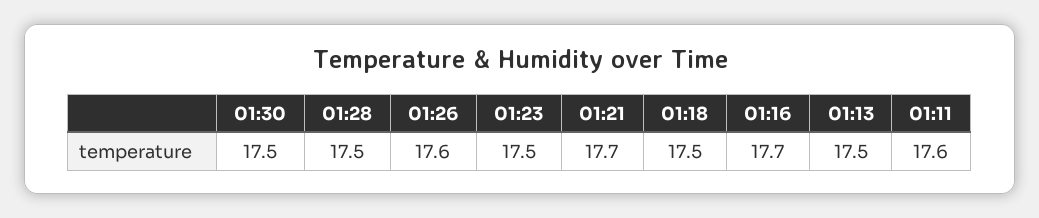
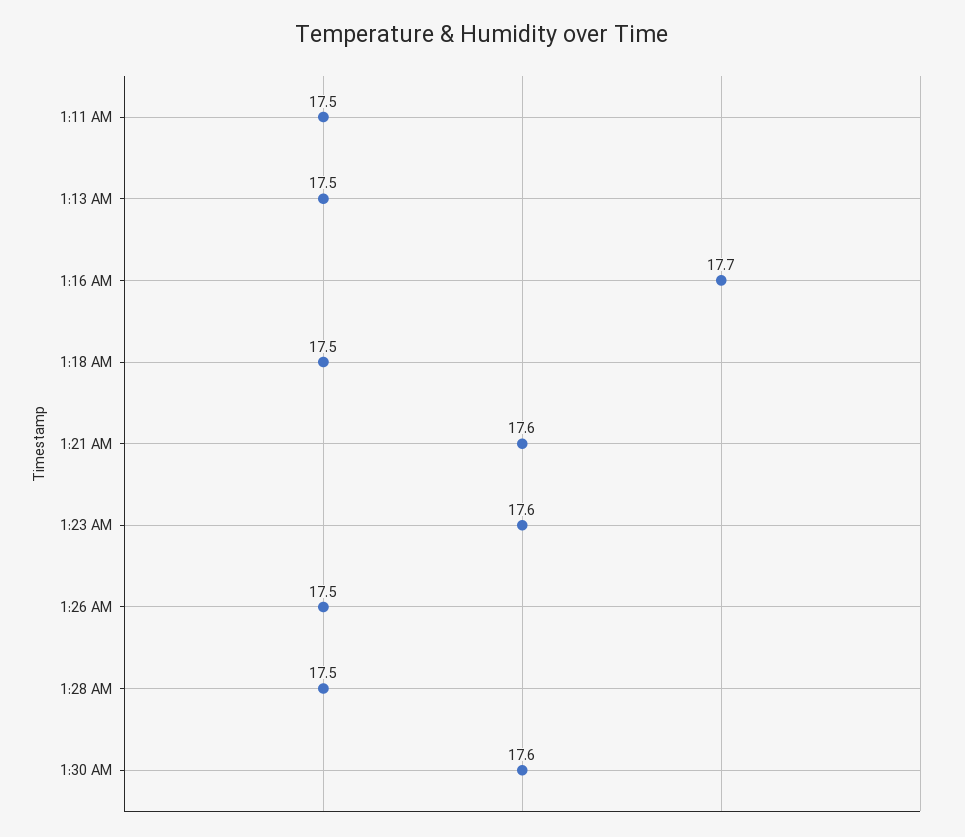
  {
-   "01:30": 17.5,
+   "01:30": 17.6,
    "01:28": 17.5,
-   "01:26": 17.6,
+   "01:26": 17.5,
-   "01:23": 17.5,
+   "01:23": 17.6,
-   "01:21": 17.7,
+   "01:21": 17.6,
    "01:18": 17.5,
    "01:16": 17.7,
    "01:13": 17.5,
-   "01:11": 17.6
+   "01:11": 17.5
  }

